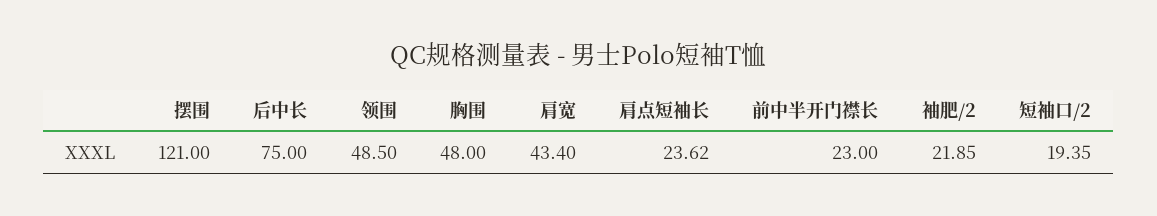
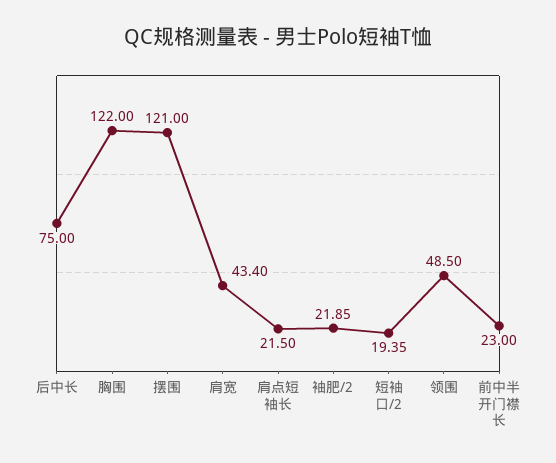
  {
    "摆围": 121,
    "后中长": 75,
    "领围": 48.5,
-   "胸围": 48,
+   "胸围": 122,
    "肩宽": 43.4,
-   "肩点短袖长": 23.62,
+   "肩点短袖长": 21.5,
    "前中半开门襟长": 23,
    "袖肥/2": 21.85,
    "短袖口/2": 19.35
  }

